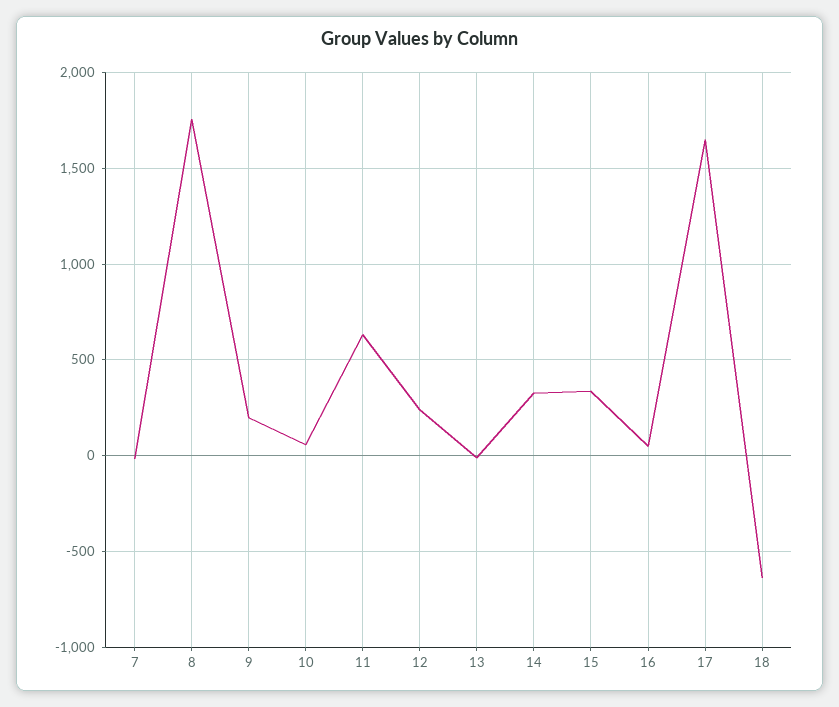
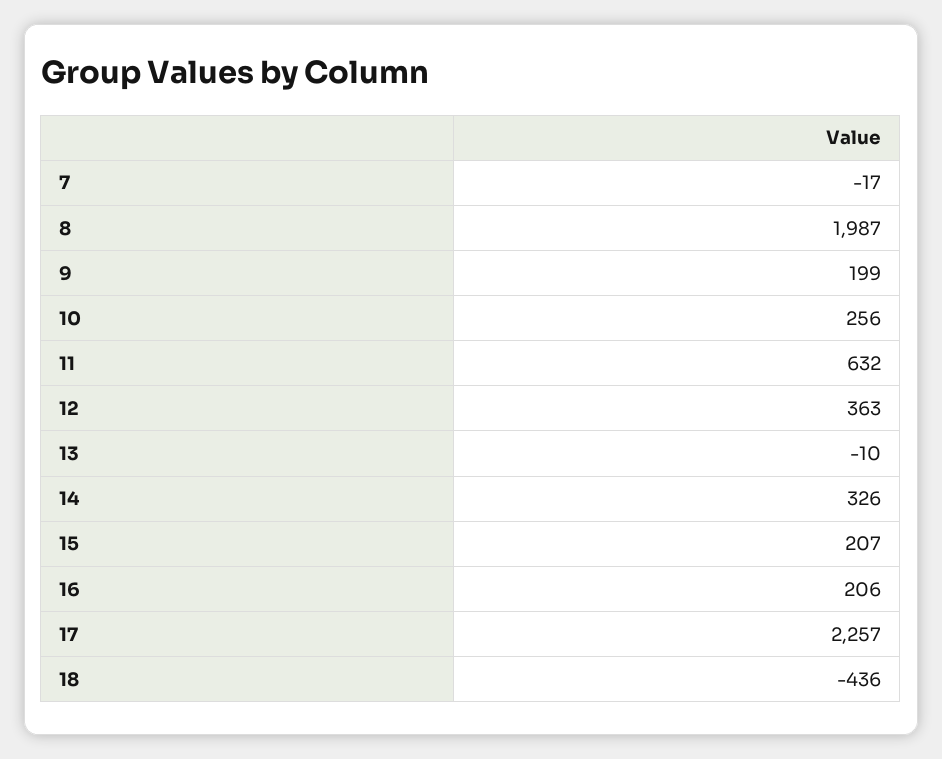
  {
    "7": -17,
-   "8": 1750,
+   "8": 1987,
    "9": 199,
-   "10": 50,
+   "10": 256,
    "11": 632,
-   "12": 250,
+   "12": 363,
    "13": -10,
    "14": 326,
-   "15": 350,
+   "15": 207,
-   "16": 50,
+   "16": 206,
-   "17": 1650,
+   "17": 2257,
-   "18": -650
+   "18": -436
  }

